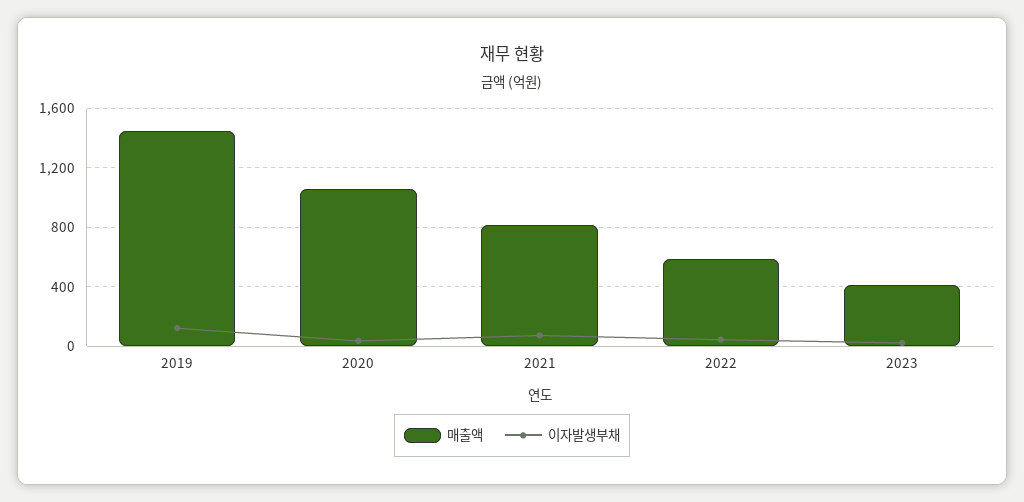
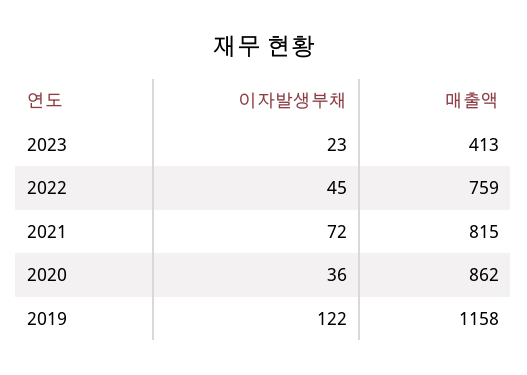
  {
    "매출액": {
-     "2019": 1450,
+     "2019": 1158,
-     "2020": 1050,
+     "2020": 862,
      "2021": 815,
-     "2022": 600,
+     "2022": 759,
      "2023": 413
    },
    "이자발생부채": {
      "2019": 122,
      "2020": 36,
      "2021": 72,
      "2022": 45,
      "2023": 23
    }
  }

